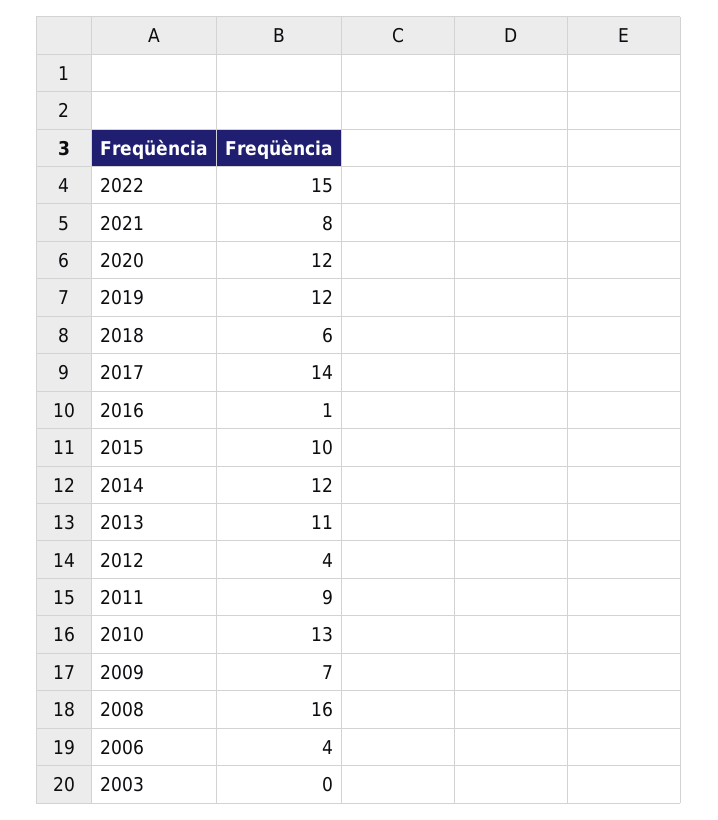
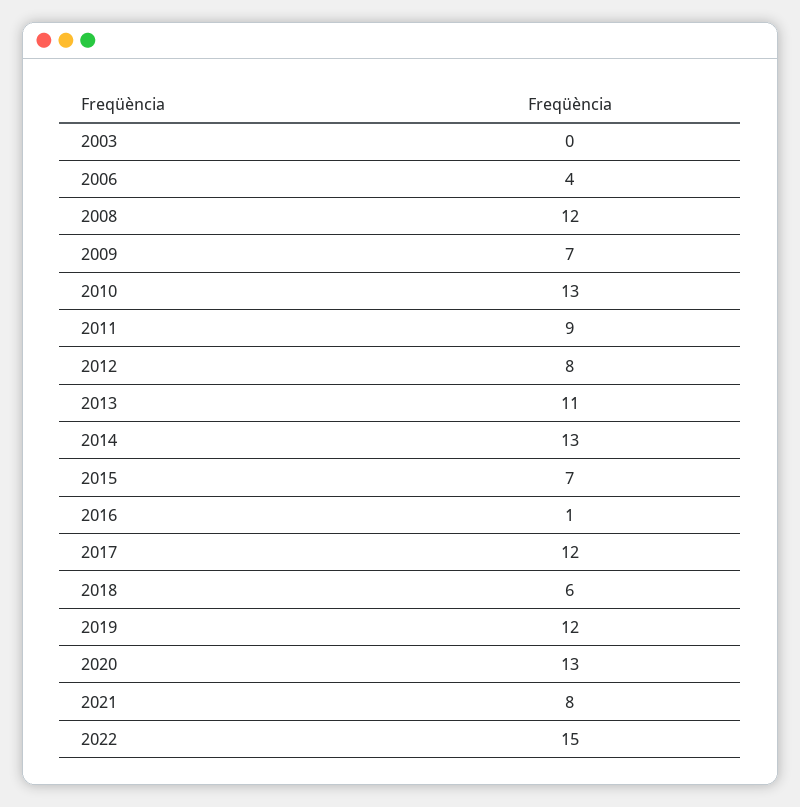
  {
    "2022": 15,
    "2021": 8,
-   "2020": 12,
+   "2020": 13,
    "2019": 12,
    "2018": 6,
-   "2017": 14,
+   "2017": 12,
    "2016": 1,
-   "2015": 10,
+   "2015": 7,
-   "2014": 12,
+   "2014": 13,
    "2013": 11,
-   "2012": 4,
+   "2012": 8,
    "2011": 9,
    "2010": 13,
    "2009": 7,
-   "2008": 16,
+   "2008": 12,
    "2006": 4,
    "2003": 0
  }

